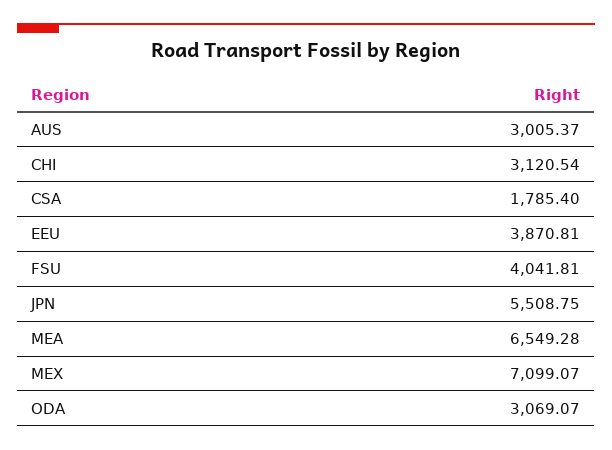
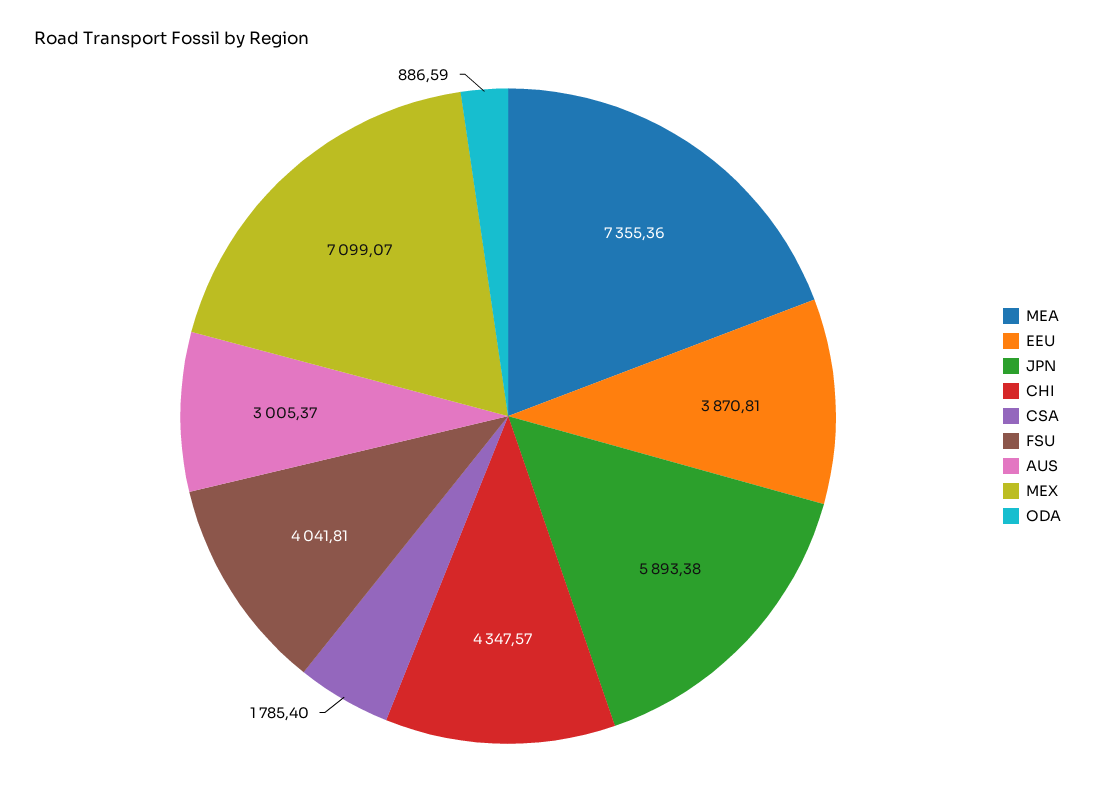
  {
    "AUS": 3005.37,
-   "CHI": 3120.54,
+   "CHI": 4347.57,
    "CSA": 1785.4,
    "EEU": 3870.81,
    "FSU": 4041.81,
-   "JPN": 5508.75,
+   "JPN": 5893.38,
-   "MEA": 6549.28,
+   "MEA": 7355.36,
    "MEX": 7099.07,
-   "ODA": 3069.07
+   "ODA": 886.59
  }

